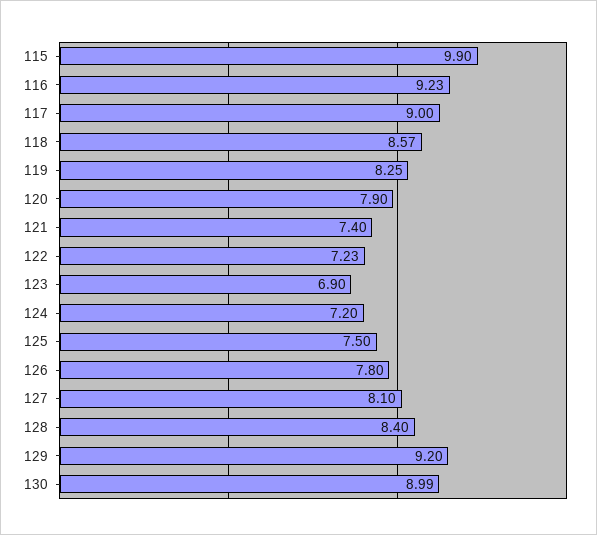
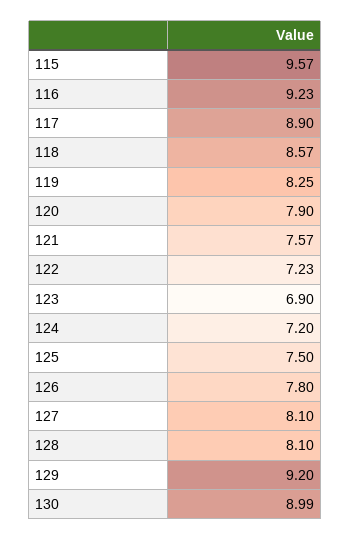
  {
-   "115": 9.9,
+   "115": 9.57,
    "116": 9.23,
-   "117": 9,
+   "117": 8.9,
    "118": 8.57,
    "119": 8.25,
    "120": 7.9,
-   "121": 7.4,
+   "121": 7.57,
    "122": 7.23,
    "123": 6.9,
    "124": 7.2,
    "125": 7.5,
    "126": 7.8,
    "127": 8.1,
-   "128": 8.4,
+   "128": 8.1,
    "129": 9.2,
    "130": 8.99
  }

